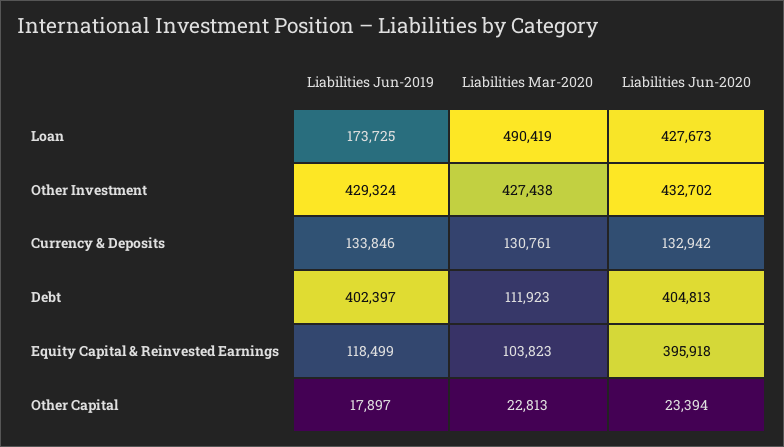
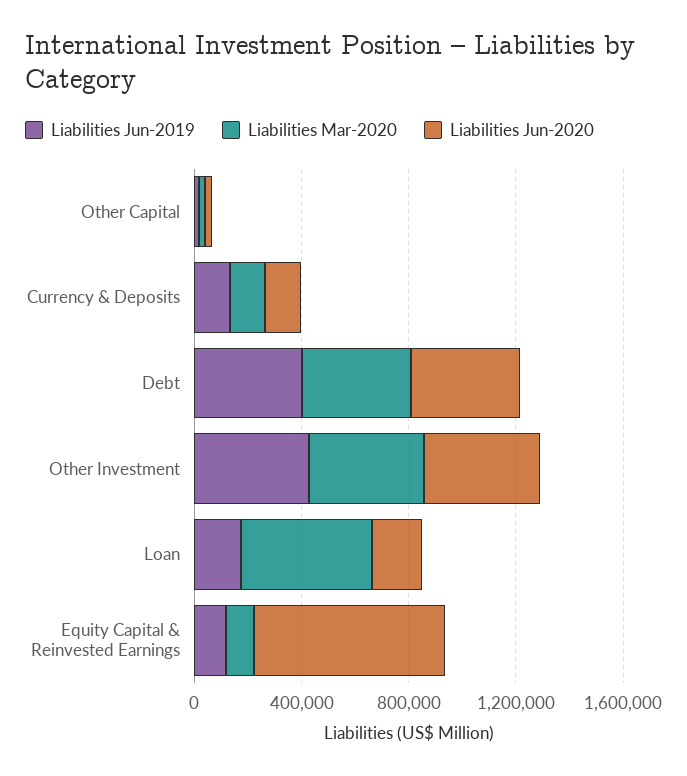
  {
    "Liabilities Jun-2019": {
      "Loan": 173725,
      "Other Investment": 429324,
      "Currency & Deposits": 133846,
      "Debt": 402397,
      "Equity Capital & Reinvested Earnings": 118499,
      "Other Capital": 17897
    },
    "Liabilities Mar-2020": {
      "Loan": 490419,
      "Other Investment": 427438,
      "Currency & Deposits": 130761,
-     "Debt": 111923,
+     "Debt": 400000,
      "Equity Capital & Reinvested Earnings": 103823,
      "Other Capital": 22813
    },
    "Liabilities Jun-2020": {
-     "Loan": 427673,
+     "Loan": 200000,
      "Other Investment": 432702,
      "Currency & Deposits": 132942,
      "Debt": 404813,
-     "Equity Capital & Reinvested Earnings": 395918,
+     "Equity Capital & Reinvested Earnings": 700000,
      "Other Capital": 23394
    }
  }

